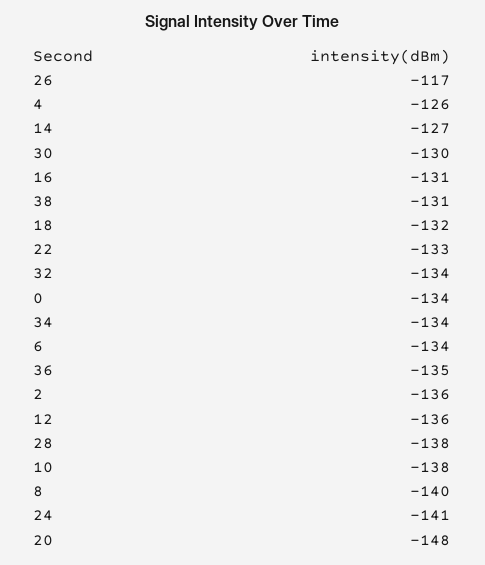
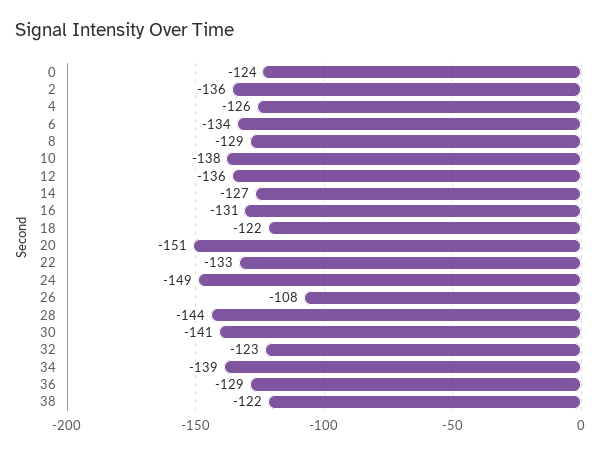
  {
-   "26": -117,
+   "26": -108,
    "4": -126,
    "14": -127,
-   "30": -130,
+   "30": -141,
    "16": -131,
-   "38": -131,
+   "38": -122,
-   "18": -132,
+   "18": -122,
    "22": -133,
-   "32": -134,
+   "32": -123,
-   "0": -134,
+   "0": -124,
-   "34": -134,
+   "34": -139,
    "6": -134,
-   "36": -135,
+   "36": -129,
    "2": -136,
    "12": -136,
-   "28": -138,
+   "28": -144,
    "10": -138,
-   "8": -140,
+   "8": -129,
-   "24": -141,
+   "24": -149,
-   "20": -148
+   "20": -151
  }

